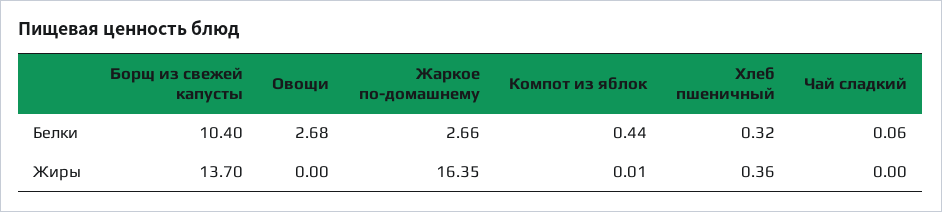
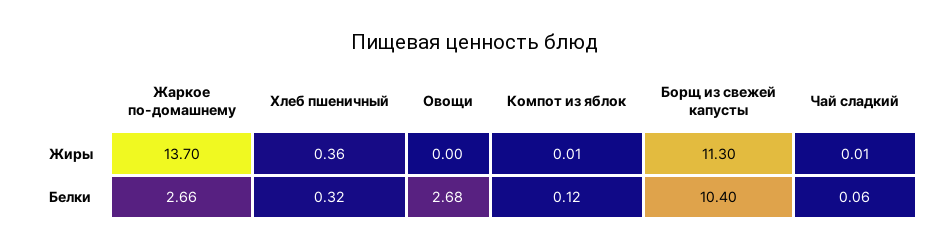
  {
    "Борщ из свежей капусты": {
      "Белки": 10.4,
-     "Жиры": 13.7
+     "Жиры": 11.3
    },
    "Овощи": {
      "Белки": 2.68,
      "Жиры": 0
    },
    "Жаркое по-домашнему": {
      "Белки": 2.66,
-     "Жиры": 16.35
+     "Жиры": 13.7
    },
    "Компот из яблок": {
-     "Белки": 0.44,
+     "Белки": 0.12,
      "Жиры": 0.01
    },
    "Хлеб пшеничный": {
      "Белки": 0.32,
      "Жиры": 0.36
    },
    "Чай сладкий": {
      "Белки": 0.06,
-     "Жиры": 0
+     "Жиры": 0.01
    }
  }

